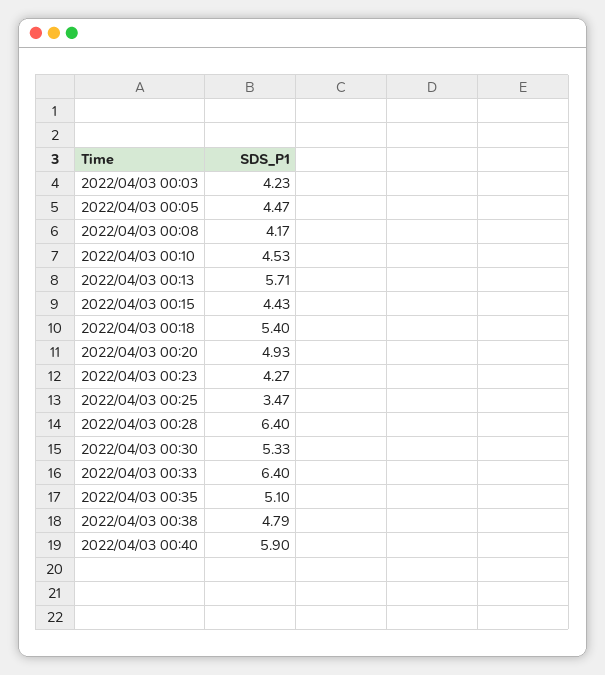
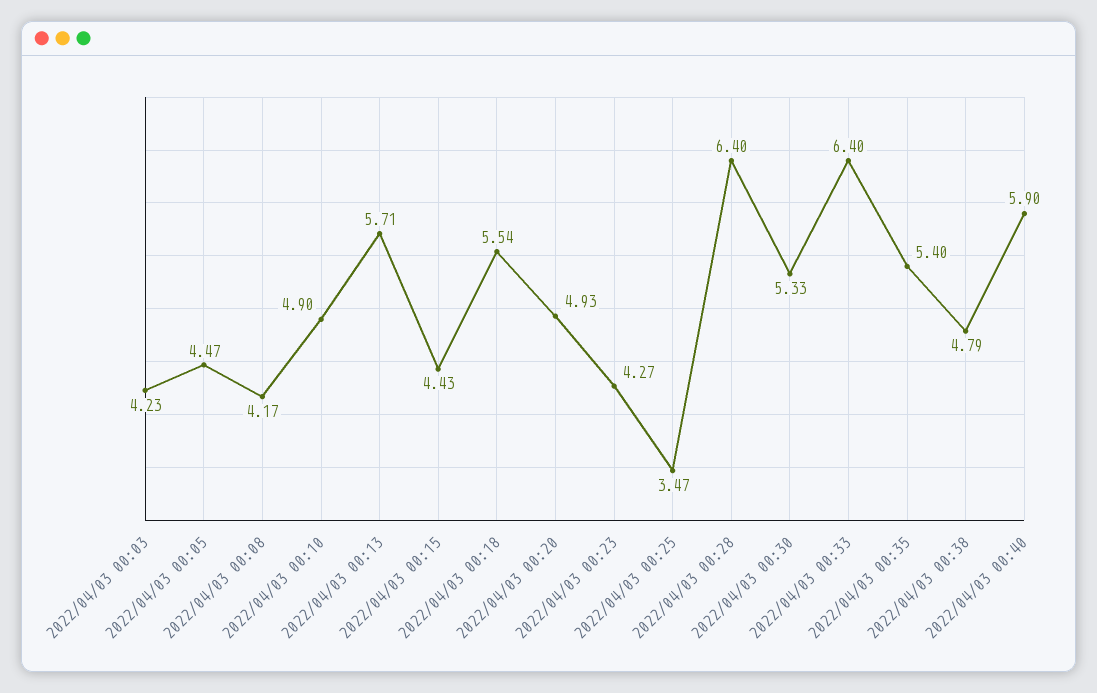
  {
    "2022/04/03 00:03": 4.23,
    "2022/04/03 00:05": 4.47,
    "2022/04/03 00:08": 4.17,
-   "2022/04/03 00:10": 4.53,
+   "2022/04/03 00:10": 4.9,
    "2022/04/03 00:13": 5.71,
    "2022/04/03 00:15": 4.43,
-   "2022/04/03 00:18": 5.4,
+   "2022/04/03 00:18": 5.54,
    "2022/04/03 00:20": 4.93,
    "2022/04/03 00:23": 4.27,
    "2022/04/03 00:25": 3.47,
    "2022/04/03 00:28": 6.4,
    "2022/04/03 00:30": 5.33,
    "2022/04/03 00:33": 6.4,
-   "2022/04/03 00:35": 5.1,
+   "2022/04/03 00:35": 5.4,
    "2022/04/03 00:38": 4.79,
    "2022/04/03 00:40": 5.9
  }

